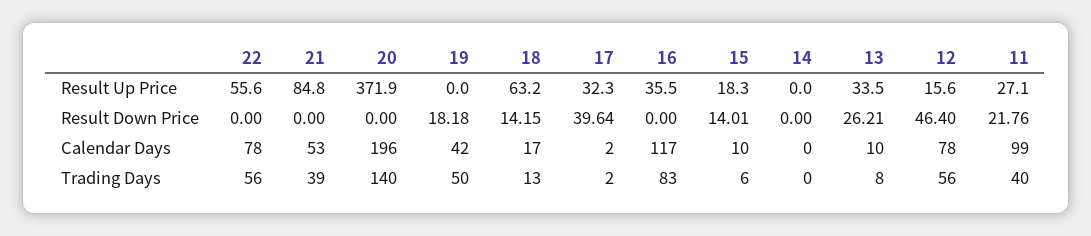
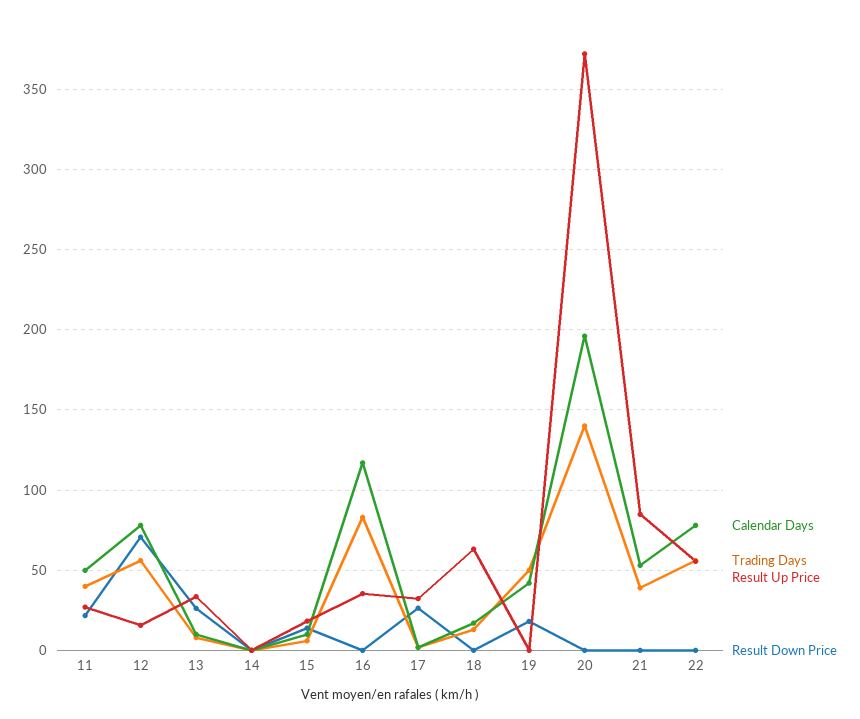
  {
    "Result Up Price": {
      "22": 55.6,
      "21": 84.8,
      "20": 371.9,
      "19": 0,
      "18": 63.2,
      "17": 32.3,
      "16": 35.5,
      "15": 18.3,
      "14": 0,
      "13": 33.5,
      "12": 15.6,
      "11": 27.1
    },
    "Result Down Price": {
      "22": 0,
      "21": 0,
      "20": 0,
      "19": 18.18,
-     "18": 14.15,
+     "18": 0,
-     "17": 39.64,
+     "17": 25,
      "16": 0,
      "15": 14.01,
      "14": 0,
      "13": 26.21,
-     "12": 46.4,
+     "12": 70,
      "11": 21.76
    },
    "Calendar Days": {
      "22": 78,
      "21": 53,
      "20": 196,
      "19": 42,
      "18": 17,
      "17": 2,
      "16": 117,
      "15": 10,
      "14": 0,
      "13": 10,
      "12": 78,
-     "11": 99
+     "11": 50
    },
    "Trading Days": {
      "22": 56,
      "21": 39,
      "20": 140,
      "19": 50,
      "18": 13,
      "17": 2,
      "16": 83,
      "15": 6,
      "14": 0,
      "13": 8,
      "12": 56,
      "11": 40
    }
  }

